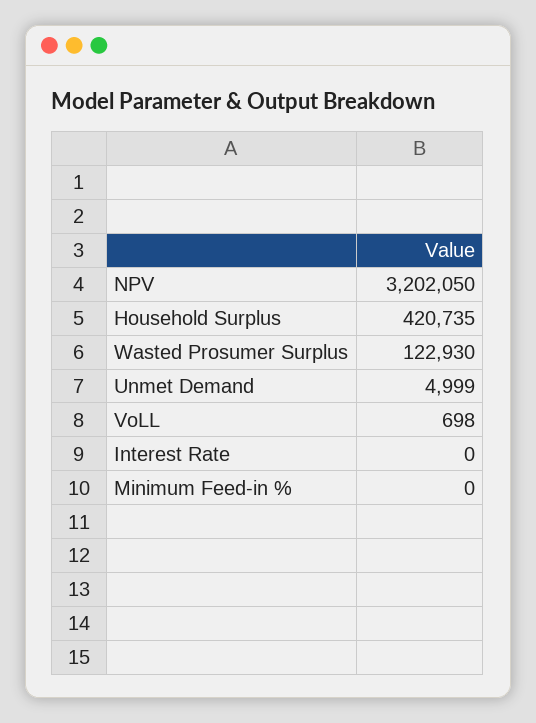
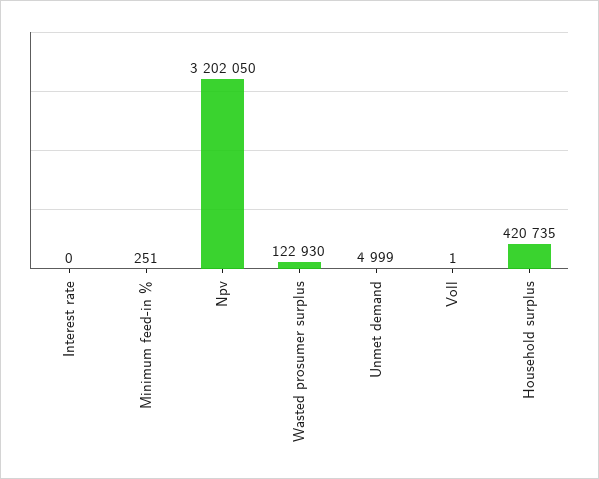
  {
    "NPV": 3202050,
    "Household Surplus": 420735,
    "Wasted Prosumer Surplus": 122930,
    "Unmet Demand": 4999,
-   "VoLL": 698,
+   "VoLL": 1,
    "Interest Rate": 0,
-   "Minimum Feed-in %": 0
+   "Minimum Feed-in %": 251
  }

